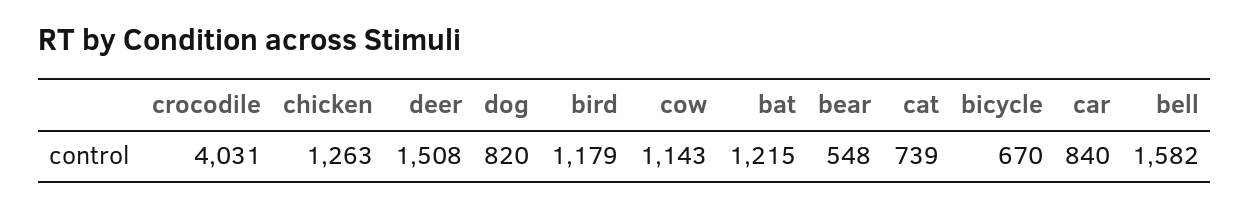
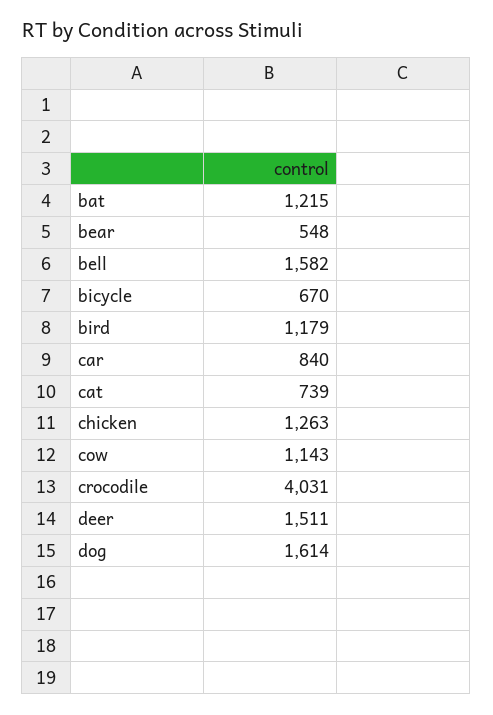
  {
    "crocodile": 4031,
    "chicken": 1263,
-   "deer": 1508,
+   "deer": 1511,
-   "dog": 820,
+   "dog": 1614,
    "bird": 1179,
    "cow": 1143,
    "bat": 1215,
    "bear": 548,
    "cat": 739,
    "bicycle": 670,
    "car": 840,
    "bell": 1582
  }

